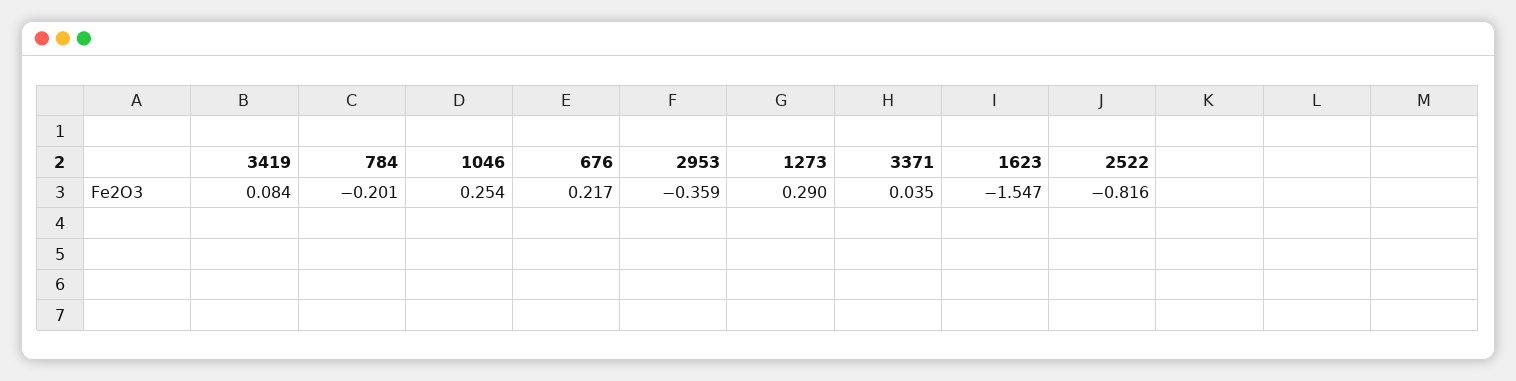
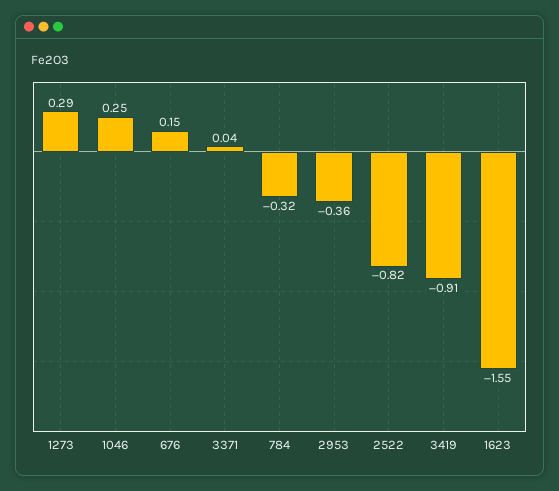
  {
-   "3419": 0.084,
+   "3419": -0.91,
-   "784": -0.201,
+   "784": -0.32,
    "1046": 0.254,
-   "676": 0.217,
+   "676": 0.15,
    "2953": -0.359,
    "1273": 0.29,
    "3371": 0.035,
    "1623": -1.547,
    "2522": -0.816
  }

